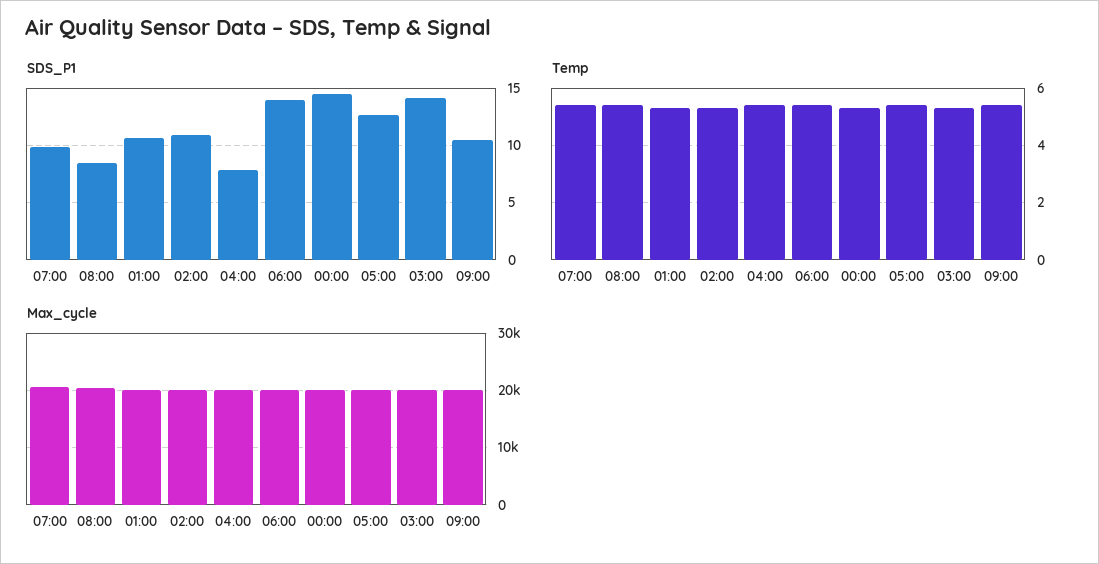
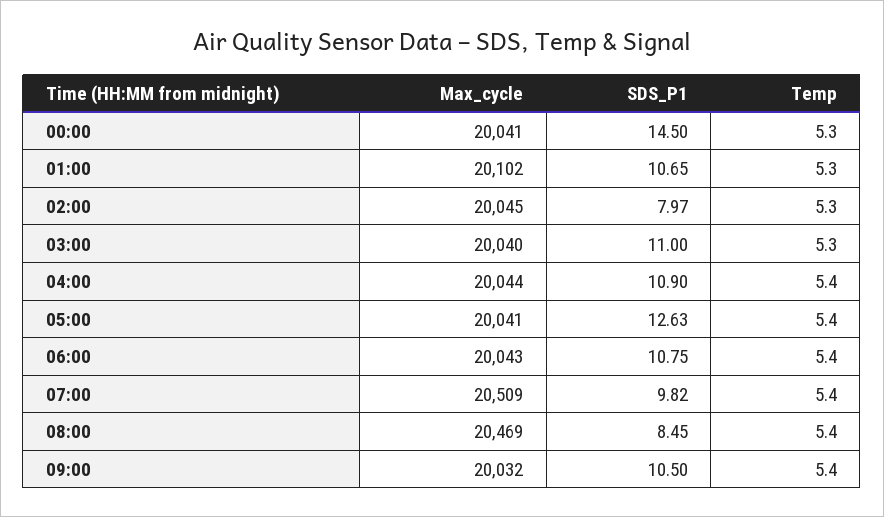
  {
    "SDS_P1": {
      "07:00": 9.82,
      "08:00": 8.45,
      "01:00": 10.65,
-     "02:00": 11,
+     "02:00": 7.97,
-     "04:00": 8,
+     "04:00": 10.9,
-     "06:00": 14,
+     "06:00": 10.75,
      "00:00": 14.5,
      "05:00": 12.63,
-     "03:00": 14,
+     "03:00": 11,
      "09:00": 10.5
    },
    "Temp": {
      "07:00": 5.4,
      "08:00": 5.4,
      "01:00": 5.3,
      "02:00": 5.3,
      "04:00": 5.4,
      "06:00": 5.4,
      "00:00": 5.3,
      "05:00": 5.4,
      "03:00": 5.3,
      "09:00": 5.4
    },
    "Max_cycle": {
      "07:00": 20509,
      "08:00": 20469,
      "01:00": 20102,
      "02:00": 20045,
      "04:00": 20044,
      "06:00": 20043,
      "00:00": 20041,
      "05:00": 20041,
      "03:00": 20040,
      "09:00": 20032
    }
  }

